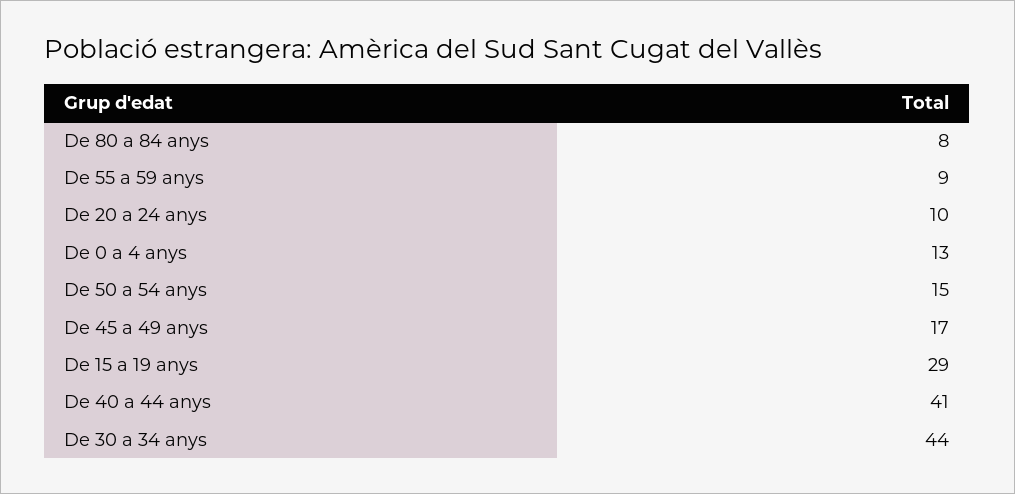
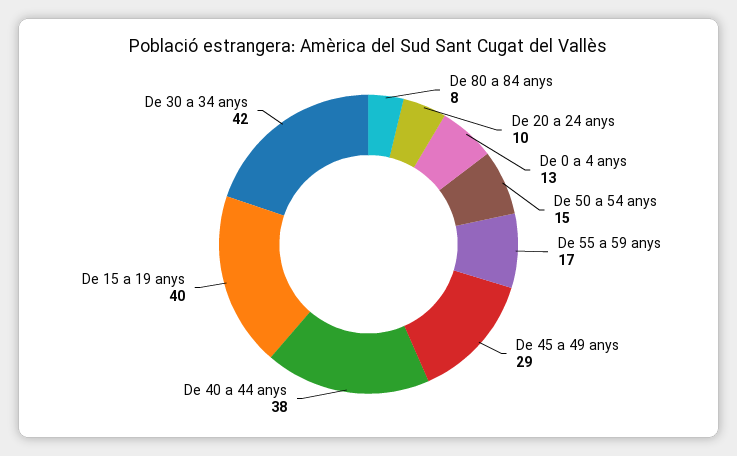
  {
    "De 80 a 84 anys": 8,
-   "De 55 a 59 anys": 9,
+   "De 55 a 59 anys": 17,
    "De 20 a 24 anys": 10,
    "De 0 a 4 anys": 13,
    "De 50 a 54 anys": 15,
-   "De 45 a 49 anys": 17,
+   "De 45 a 49 anys": 29,
-   "De 15 a 19 anys": 29,
+   "De 15 a 19 anys": 40,
-   "De 40 a 44 anys": 41,
+   "De 40 a 44 anys": 38,
-   "De 30 a 34 anys": 44
+   "De 30 a 34 anys": 42
  }

